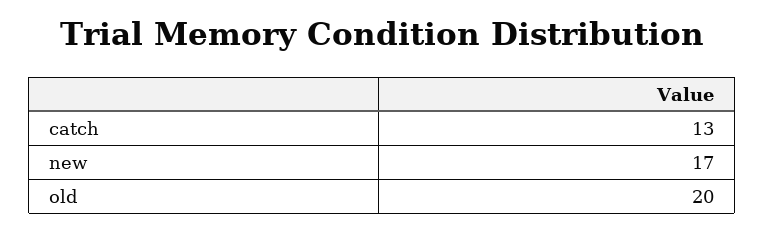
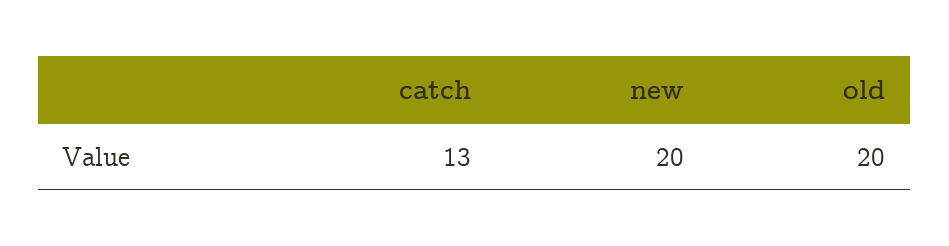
  {
    "catch": 13,
-   "new": 17,
+   "new": 20,
    "old": 20
  }

